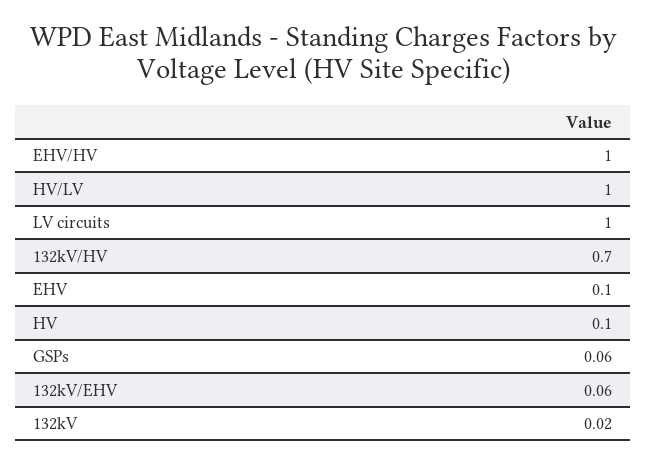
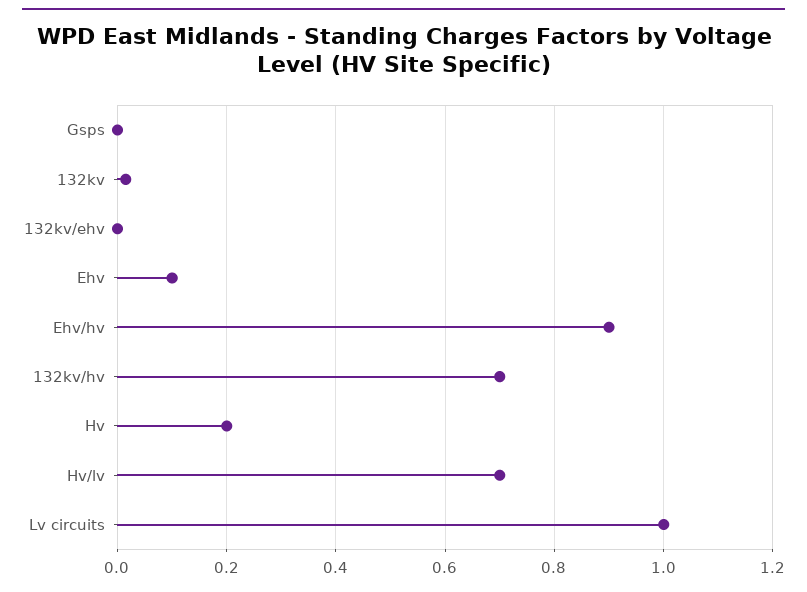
  {
-   "EHV/HV": 1,
+   "EHV/HV": 0.9,
-   "HV/LV": 1,
+   "HV/LV": 0.7,
    "LV circuits": 1,
    "132kV/HV": 0.7,
    "EHV": 0.1,
-   "HV": 0.1,
+   "HV": 0.2,
-   "GSPs": 0.06,
+   "GSPs": 0,
-   "132kV/EHV": 0.06,
+   "132kV/EHV": 0,
    "132kV": 0.02
  }

